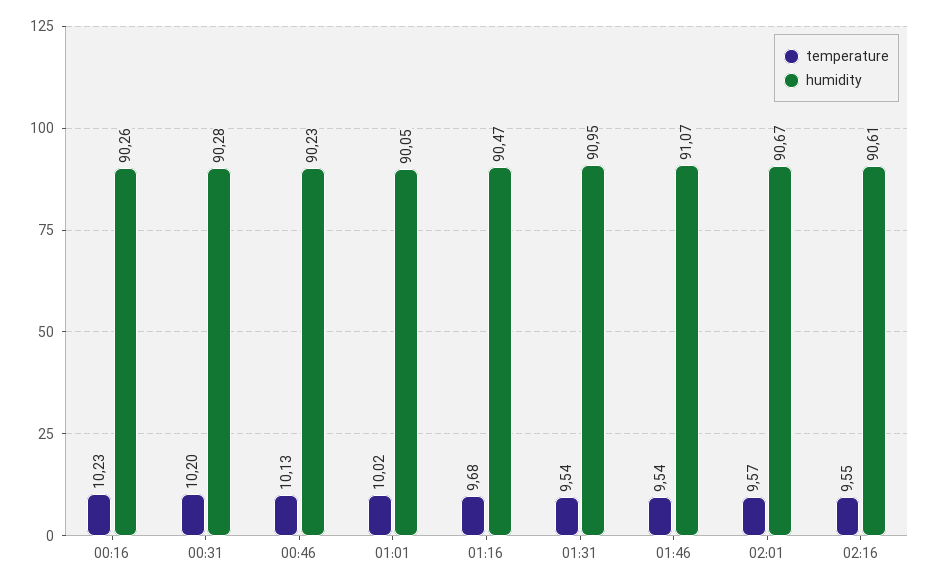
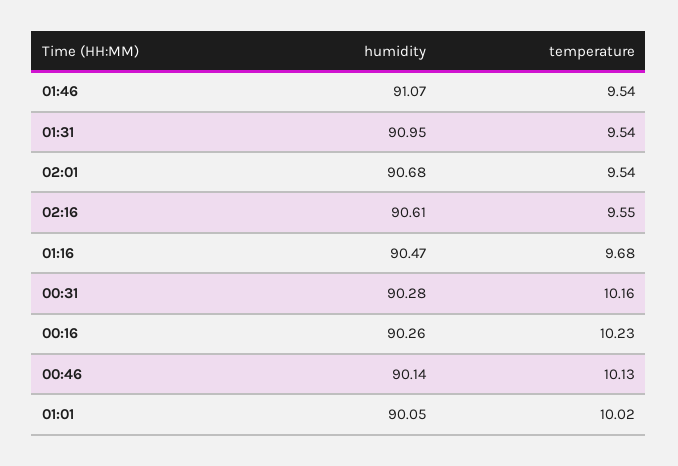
  {
    "temperature": {
      "00:16": 10.23,
-     "00:31": 10.2,
+     "00:31": 10.16,
      "00:46": 10.13,
      "01:01": 10.02,
      "01:16": 9.68,
      "01:31": 9.54,
      "01:46": 9.54,
-     "02:01": 9.57,
+     "02:01": 9.54,
      "02:16": 9.55
    },
    "humidity": {
      "00:16": 90.26,
      "00:31": 90.28,
-     "00:46": 90.23,
+     "00:46": 90.14,
      "01:01": 90.05,
      "01:16": 90.47,
      "01:31": 90.95,
      "01:46": 91.07,
-     "02:01": 90.67,
+     "02:01": 90.68,
      "02:16": 90.61
    }
  }

